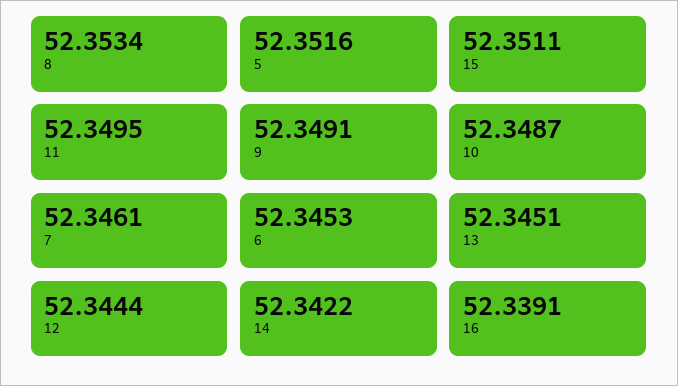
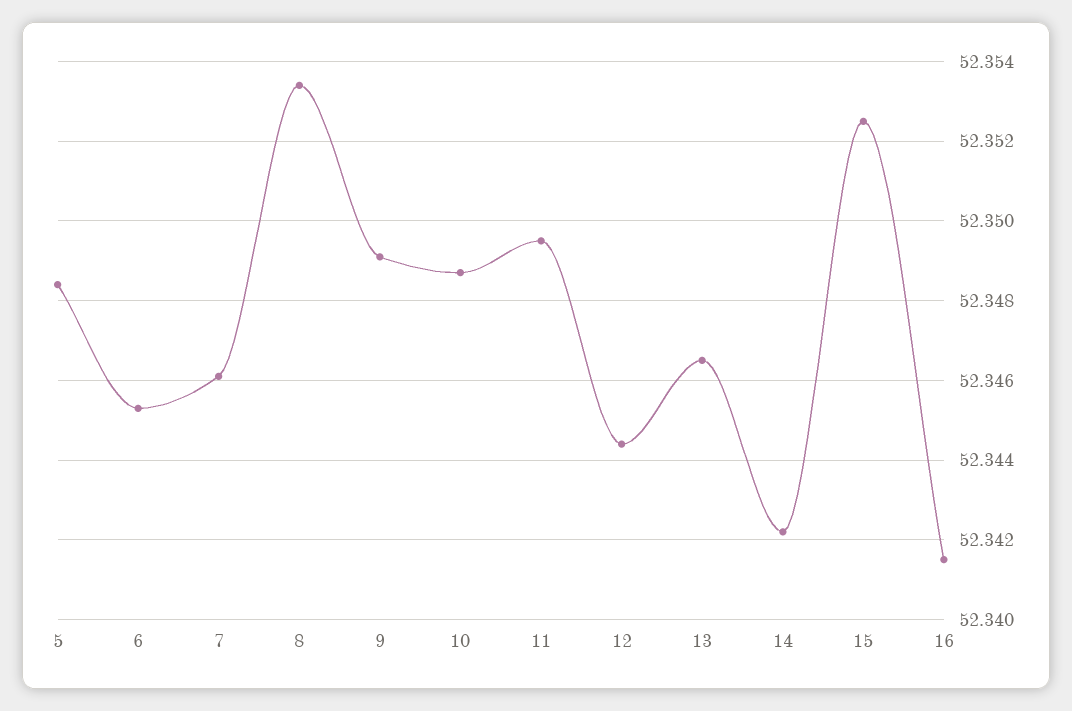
  {
    "8": 52.3534,
-   "5": 52.3516,
+   "5": 52.3485,
-   "15": 52.3511,
+   "15": 52.3525,
    "11": 52.3495,
    "9": 52.3491,
    "10": 52.3487,
    "7": 52.3461,
    "6": 52.3453,
-   "13": 52.3451,
+   "13": 52.3465,
    "12": 52.3444,
    "14": 52.3422,
-   "16": 52.3391
+   "16": 52.3415
  }

